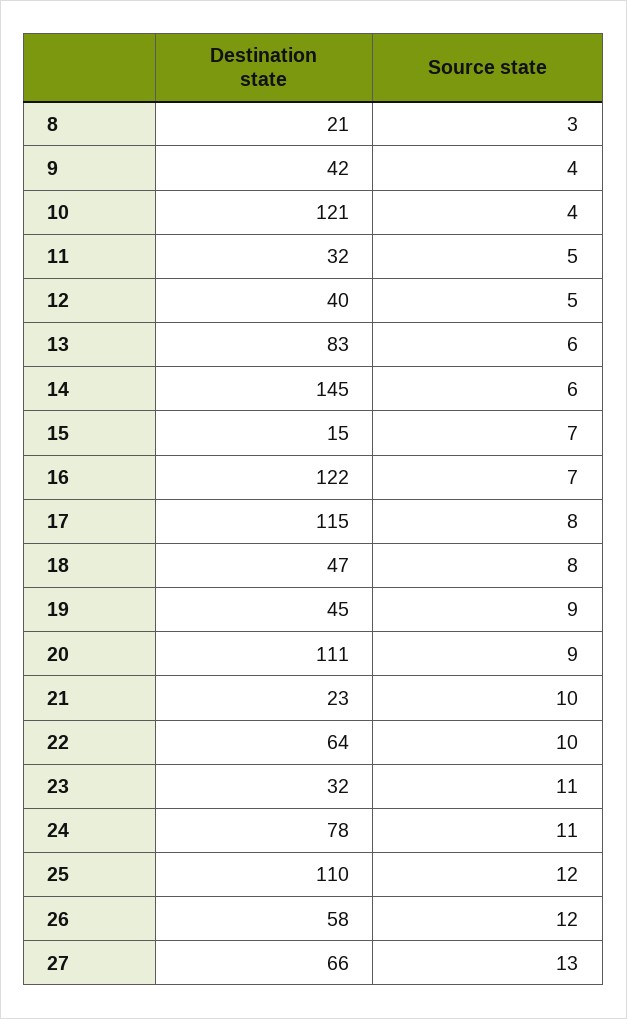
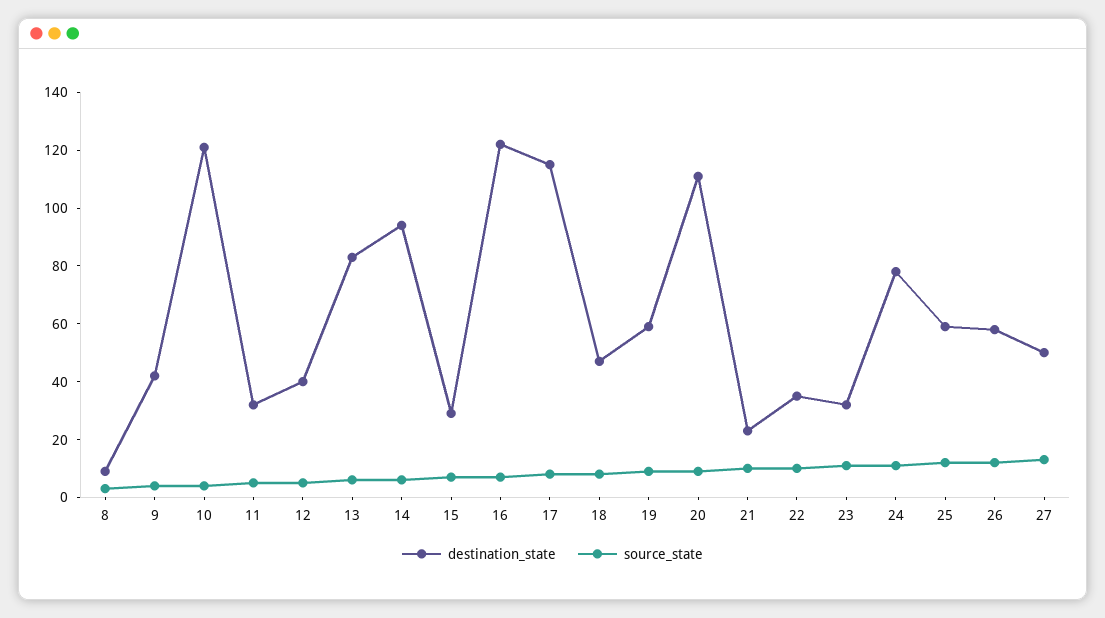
  {
    "Destination state": {
-     "8": 21,
+     "8": 10,
      "9": 42,
      "10": 121,
      "11": 32,
      "12": 40,
      "13": 83,
-     "14": 145,
+     "14": 95,
-     "15": 15,
+     "15": 30,
      "16": 122,
      "17": 115,
      "18": 47,
-     "19": 45,
+     "19": 60,
      "20": 111,
      "21": 23,
-     "22": 64,
+     "22": 35,
      "23": 32,
      "24": 78,
-     "25": 110,
+     "25": 60,
      "26": 58,
-     "27": 66
+     "27": 50
    },
    "Source state": {
      "8": 3,
      "9": 4,
      "10": 4,
      "11": 5,
      "12": 5,
      "13": 6,
      "14": 6,
      "15": 7,
      "16": 7,
      "17": 8,
      "18": 8,
      "19": 9,
      "20": 9,
      "21": 10,
      "22": 10,
      "23": 11,
      "24": 11,
      "25": 12,
      "26": 12,
      "27": 13
    }
  }

